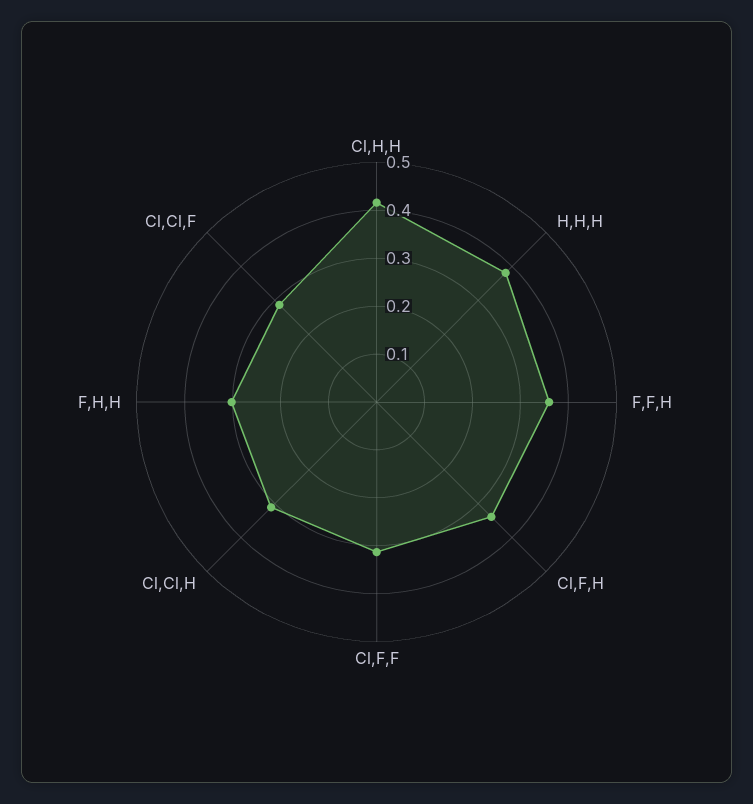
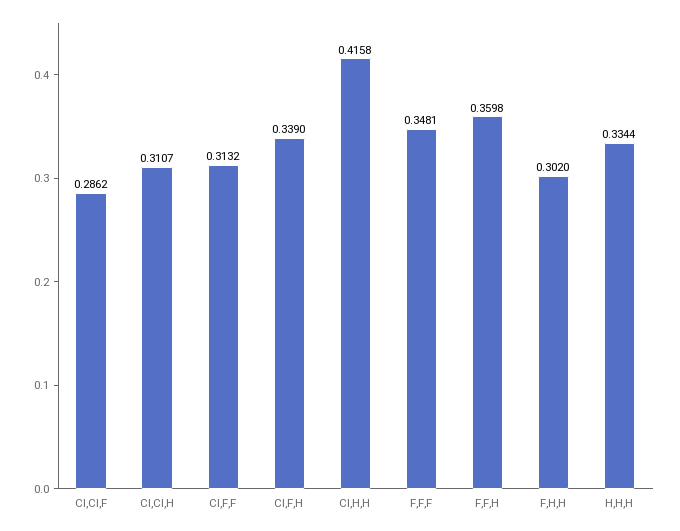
  {
    "Cl,H,H": 0.4158,
-   "H,H,H": 0.38,
+   "H,H,H": 0.3344,
    "F,F,H": 0.3598,
    "Cl,F,H": 0.339,
    "Cl,F,F": 0.3132,
    "Cl,Cl,H": 0.3107,
    "F,H,H": 0.302,
-   "Cl,Cl,F": 0.2862
+   "Cl,Cl,F": 0.2862,
+   "F,F,F": 0.3481
  }

